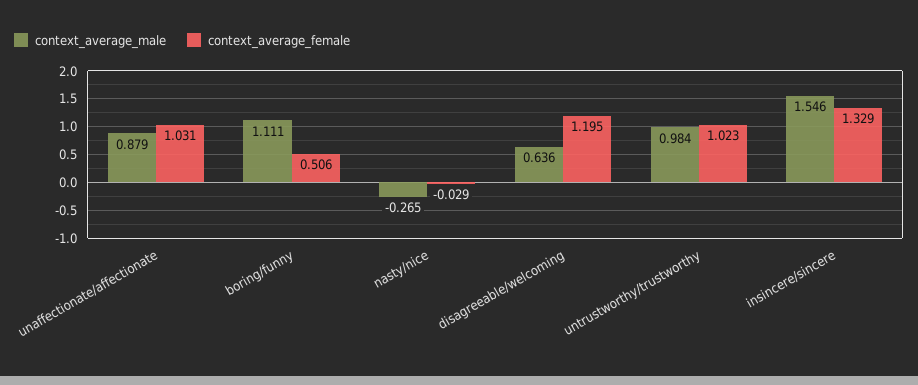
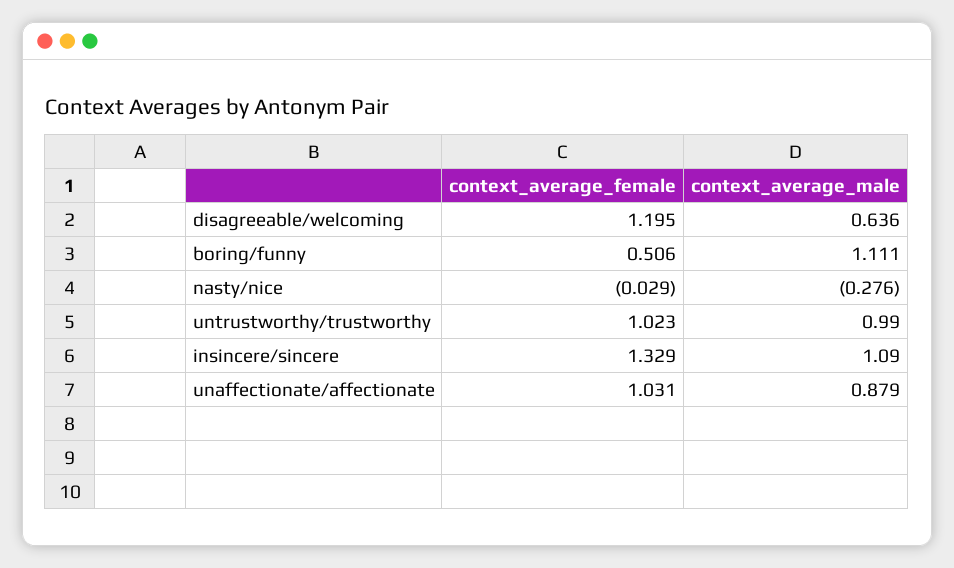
  {
    "context_average_male": {
      "unaffectionate/affectionate": 0.879,
      "boring/funny": 1.111,
-     "nasty/nice": -0.265,
+     "nasty/nice": -0.276,
      "disagreeable/welcoming": 0.636,
-     "untrustworthy/trustworthy": 0.984,
+     "untrustworthy/trustworthy": 0.99,
-     "insincere/sincere": 1.546
+     "insincere/sincere": 1.09
    },
    "context_average_female": {
      "unaffectionate/affectionate": 1.031,
      "boring/funny": 0.506,
      "nasty/nice": -0.029,
      "disagreeable/welcoming": 1.195,
      "untrustworthy/trustworthy": 1.023,
      "insincere/sincere": 1.329
    }
  }

